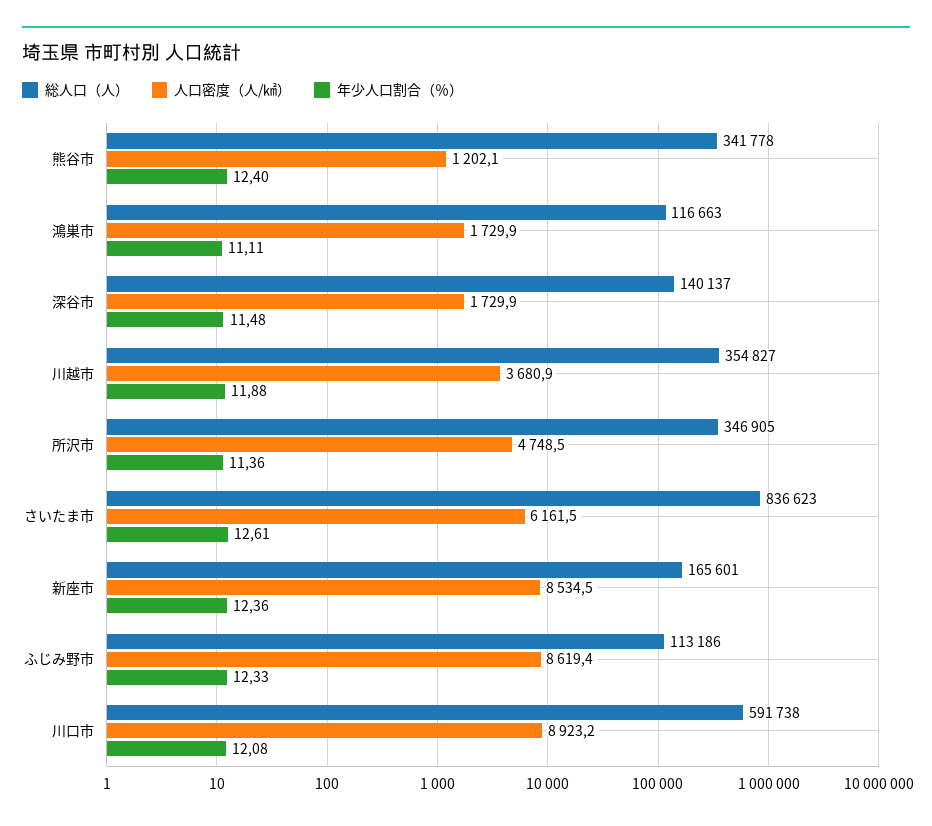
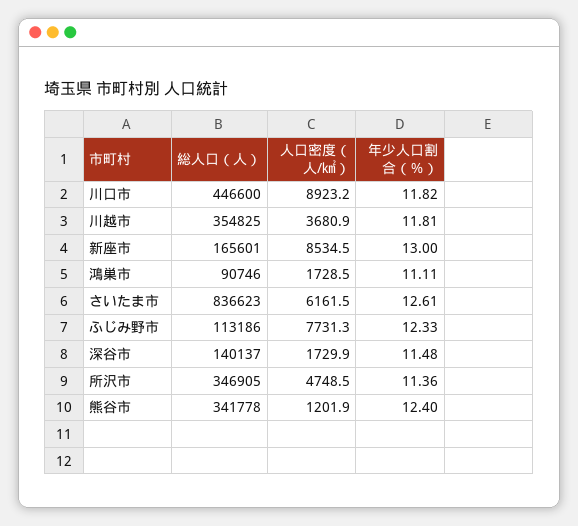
  {
    "総人口（人）": {
      "熊谷市": 341778,
-     "鴻巣市": 116663,
+     "鴻巣市": 90746,
      "深谷市": 140137,
-     "川越市": 354827,
+     "川越市": 354825,
      "所沢市": 346905,
      "さいたま市": 836623,
      "新座市": 165601,
      "ふじみ野市": 113186,
-     "川口市": 591738
+     "川口市": 446600
    },
    "人口密度（人/㎢）": {
-     "熊谷市": 1202.1,
+     "熊谷市": 1201.9,
-     "鴻巣市": 1729.9,
+     "鴻巣市": 1728.5,
      "深谷市": 1729.9,
      "川越市": 3680.9,
      "所沢市": 4748.5,
      "さいたま市": 6161.5,
      "新座市": 8534.5,
-     "ふじみ野市": 8619.4,
+     "ふじみ野市": 7731.3,
      "川口市": 8923.2
    },
    "年少人口割合（％）": {
      "熊谷市": 12.4,
      "鴻巣市": 11.11,
      "深谷市": 11.48,
-     "川越市": 11.88,
+     "川越市": 11.81,
      "所沢市": 11.36,
      "さいたま市": 12.61,
-     "新座市": 12.36,
+     "新座市": 13,
      "ふじみ野市": 12.33,
-     "川口市": 12.08
+     "川口市": 11.82
    }
  }

